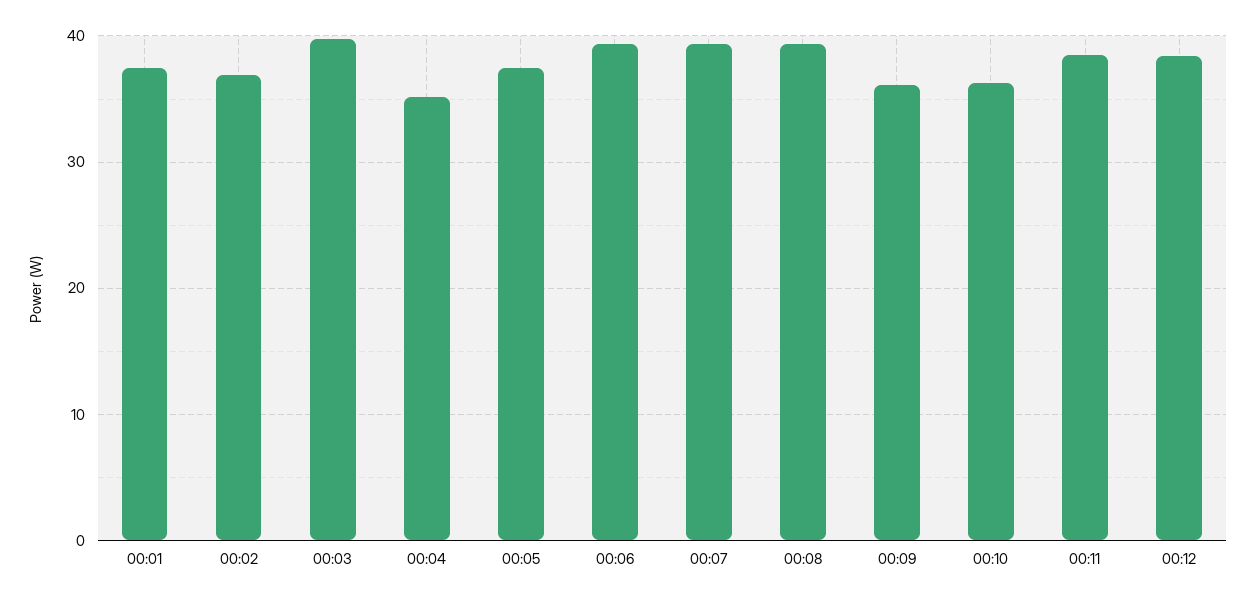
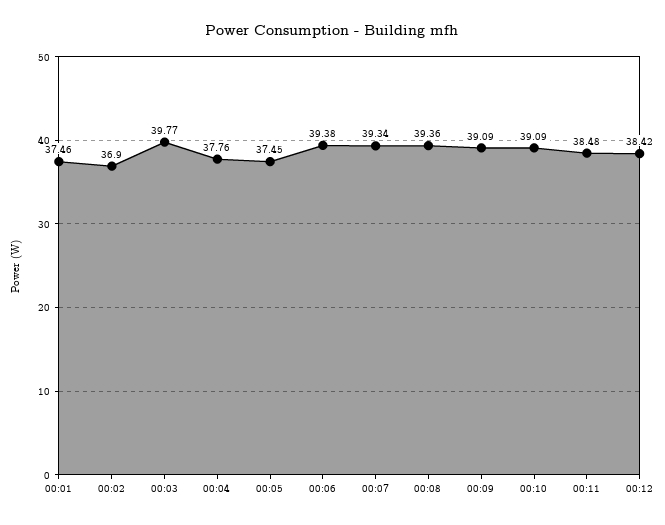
  {
    "00:01": 37.46,
    "00:02": 36.9,
    "00:03": 39.77,
-   "00:04": 35,
+   "00:04": 37.76,
    "00:05": 37.45,
    "00:06": 39.38,
    "00:07": 39.34,
    "00:08": 39.36,
-   "00:09": 36,
+   "00:09": 39.09,
-   "00:10": 36,
+   "00:10": 39.09,
    "00:11": 38.48,
    "00:12": 38.42
  }

